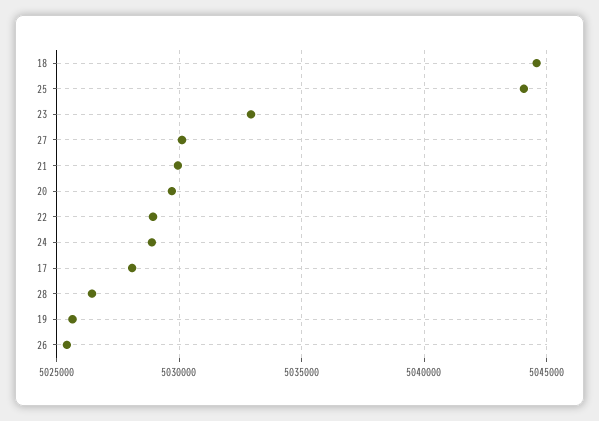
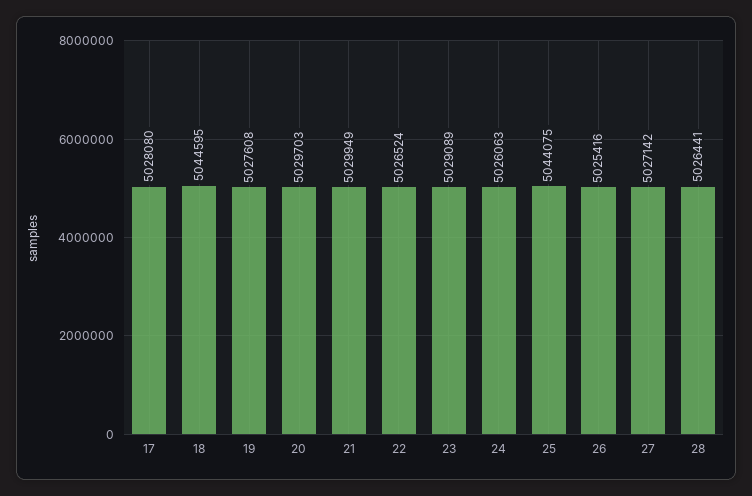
  {
    "18": 5044595,
    "25": 5044075,
-   "23": 5033000,
+   "23": 5029089,
-   "27": 5030000,
+   "27": 5027142,
    "21": 5029949,
    "20": 5029703,
-   "22": 5029000,
+   "22": 5026524,
-   "24": 5029000,
+   "24": 5026063,
    "17": 5028080,
    "28": 5026441,
-   "19": 5025500,
+   "19": 5027608,
    "26": 5025416
  }

